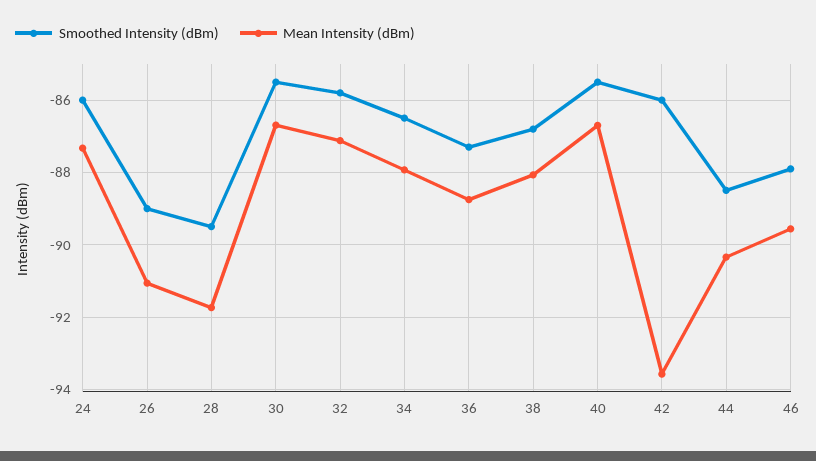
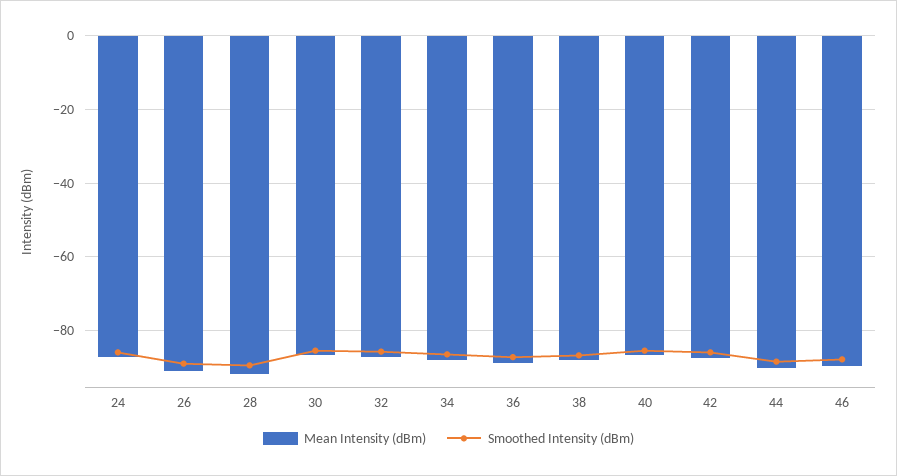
  {
    "Smoothed Intensity (dBm)": {
      "24": -86,
      "26": -89,
      "28": -89.6,
      "30": -85.6,
      "32": -85.8,
      "34": -86.6,
      "36": -87.4,
      "38": -86.8,
      "40": -85.6,
      "42": -86,
      "44": -88.6,
      "46": -88
    },
    "Mean Intensity (dBm)": {
      "24": -87.4,
      "26": -91,
      "28": -91.8,
      "30": -86.6,
      "32": -87.2,
      "34": -88,
      "36": -88.8,
      "38": -88,
      "40": -86.8,
-     "42": -93.6,
+     "42": -88,
      "44": -90.4,
      "46": -89.6
    }
  }

